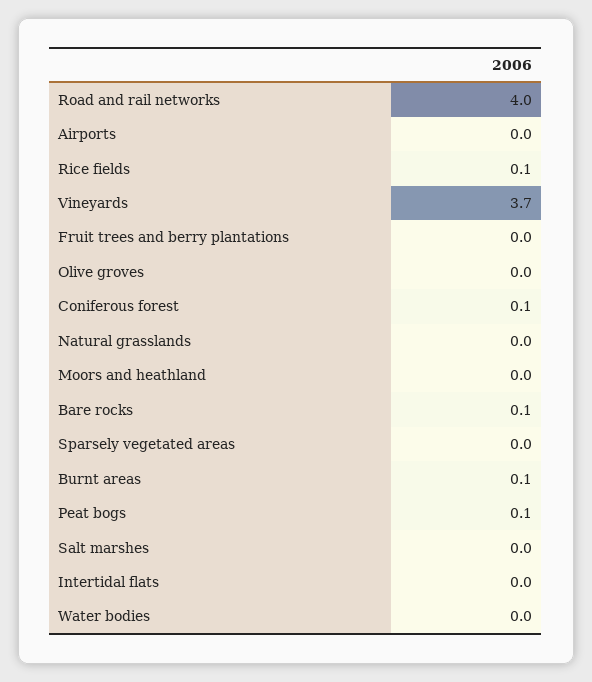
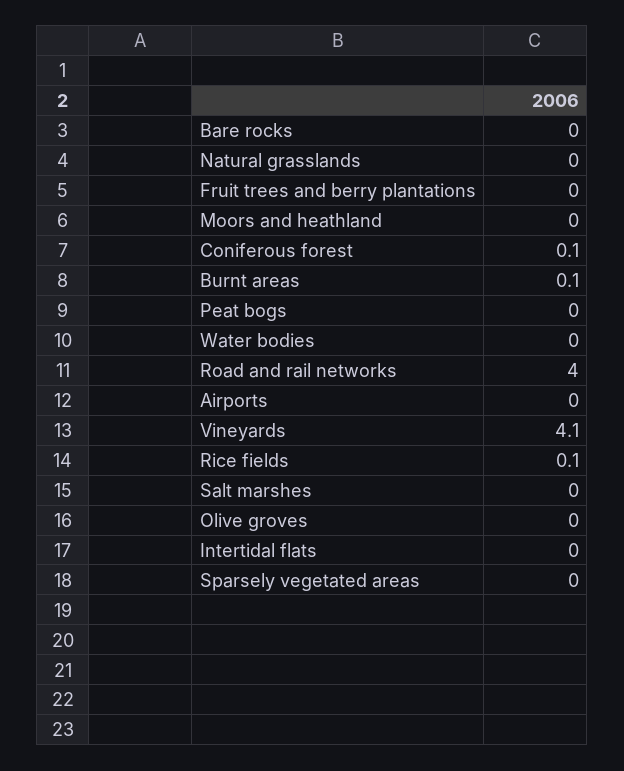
  {
    "Road and rail networks": 4,
    "Airports": 0,
    "Rice fields": 0.1,
-   "Vineyards": 3.7,
+   "Vineyards": 4.1,
    "Fruit trees and berry plantations": 0,
    "Olive groves": 0,
    "Coniferous forest": 0.1,
    "Natural grasslands": 0,
    "Moors and heathland": 0,
-   "Bare rocks": 0.1,
+   "Bare rocks": 0,
    "Sparsely vegetated areas": 0,
    "Burnt areas": 0.1,
-   "Peat bogs": 0.1,
+   "Peat bogs": 0,
    "Salt marshes": 0,
    "Intertidal flats": 0,
    "Water bodies": 0
  }

